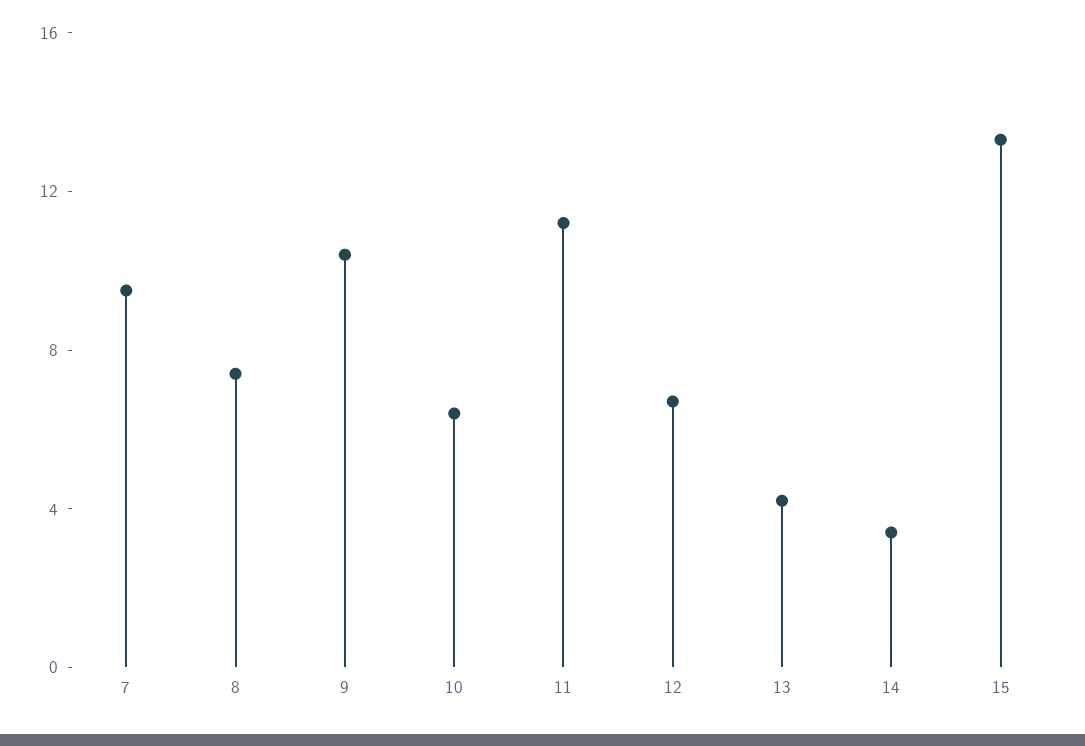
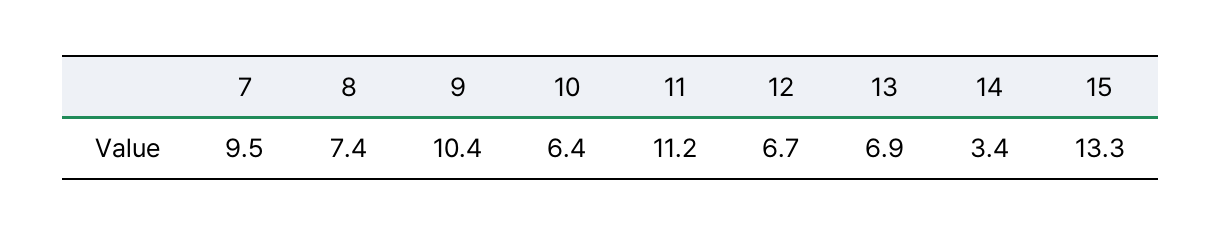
  {
    "7": 9.5,
    "8": 7.4,
    "9": 10.4,
    "10": 6.4,
    "11": 11.2,
    "12": 6.7,
-   "13": 4,
+   "13": 6.9,
    "14": 3.4,
    "15": 13.3
  }

